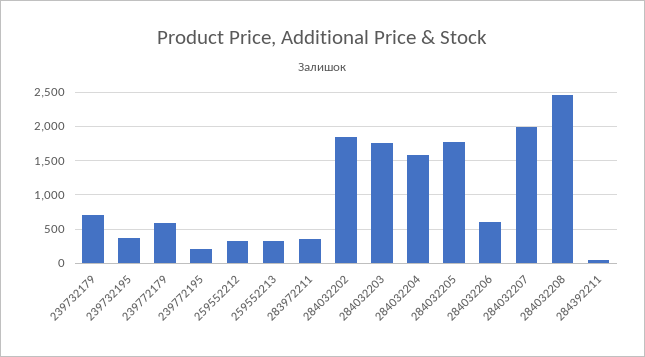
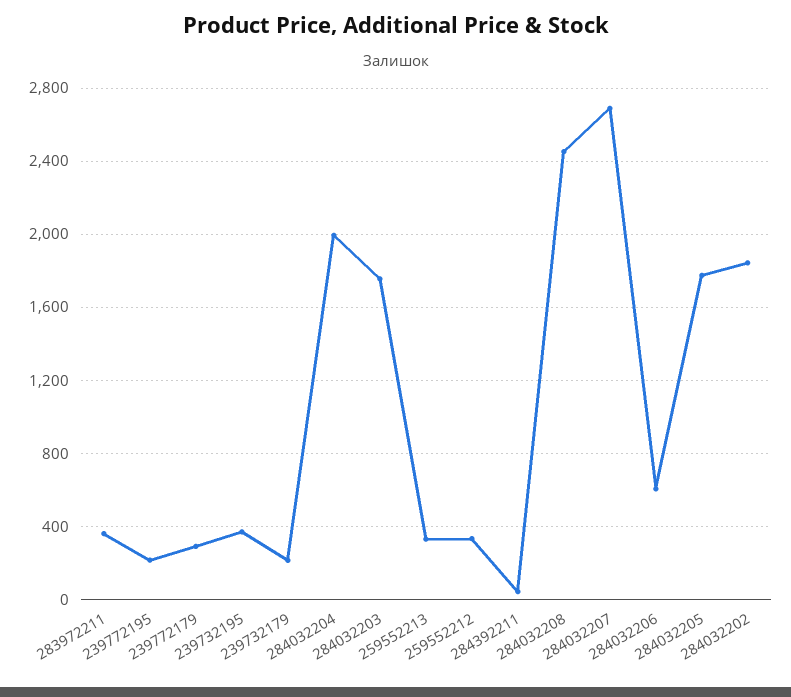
  {
-   "239732179": 700,
+   "239732179": 200,
    "239732195": 350,
-   "239772179": 600,
+   "239772179": 300,
    "239772195": 200,
    "259552212": 350,
    "259552213": 350,
    "283972211": 350,
    "284032202": 1850,
    "284032203": 1750,
-   "284032204": 1600,
+   "284032204": 2000,
    "284032205": 1800,
    "284032206": 600,
-   "284032207": 2000,
+   "284032207": 2700,
    "284032208": 2450,
    "284392211": 50
  }

